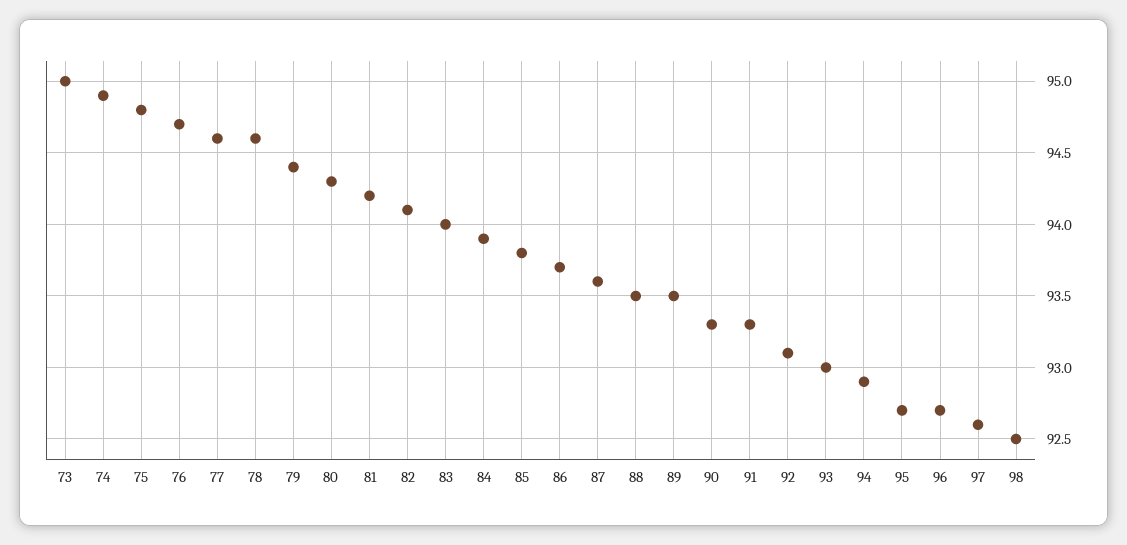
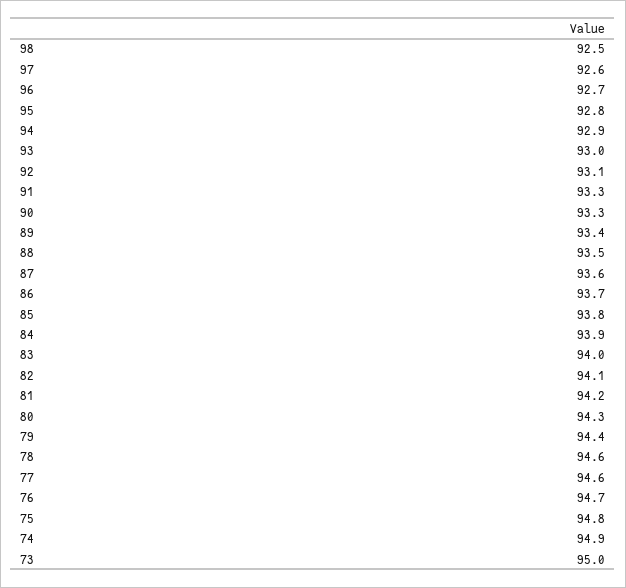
  {
    "73": 95,
    "74": 94.9,
    "75": 94.8,
    "76": 94.7,
    "77": 94.6,
    "78": 94.6,
    "79": 94.4,
    "80": 94.3,
    "81": 94.2,
    "82": 94.1,
    "83": 94,
    "84": 93.9,
    "85": 93.8,
    "86": 93.7,
    "87": 93.6,
    "88": 93.5,
-   "89": 93.5,
+   "89": 93.4,
    "90": 93.3,
    "91": 93.3,
    "92": 93.1,
    "93": 93,
    "94": 92.9,
-   "95": 92.7,
+   "95": 92.8,
    "96": 92.7,
    "97": 92.6,
    "98": 92.5
  }

